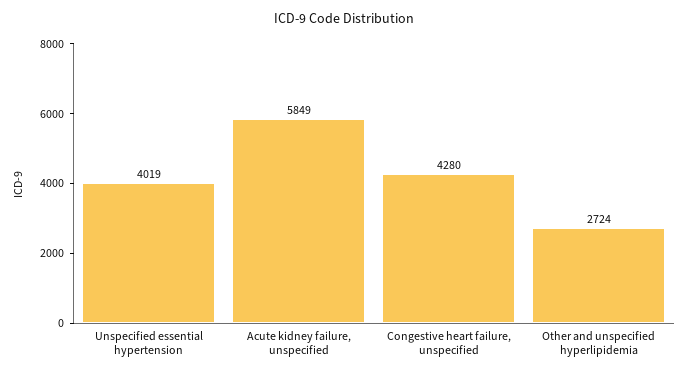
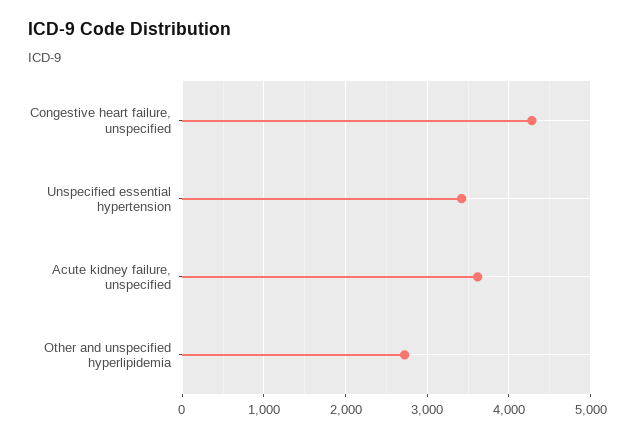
  {
-   "Unspecified essential hypertension": 4019,
+   "Unspecified essential hypertension": 3400,
-   "Acute kidney failure, unspecified": 5849,
+   "Acute kidney failure, unspecified": 3600,
    "Congestive heart failure, unspecified": 4280,
    "Other and unspecified hyperlipidemia": 2724
  }

